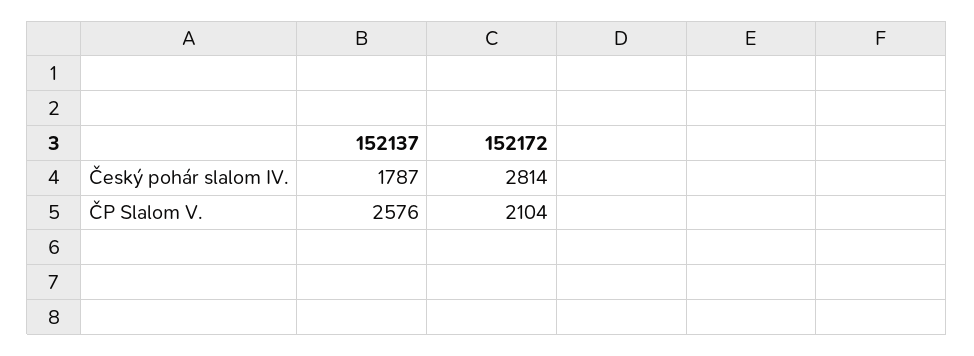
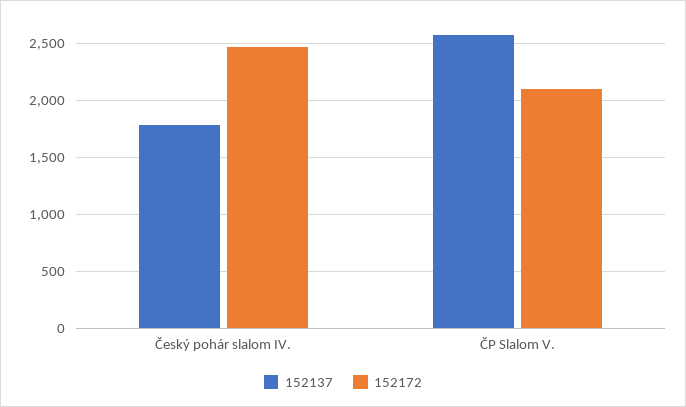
  {
    "152137": {
      "Český pohár slalom IV.": 1787,
      "ČP Slalom V.": 2576
    },
    "152172": {
-     "Český pohár slalom IV.": 2814,
+     "Český pohár slalom IV.": 2500,
      "ČP Slalom V.": 2104
    }
  }

